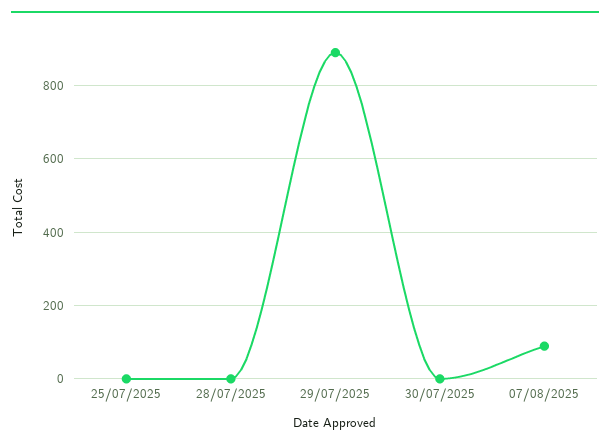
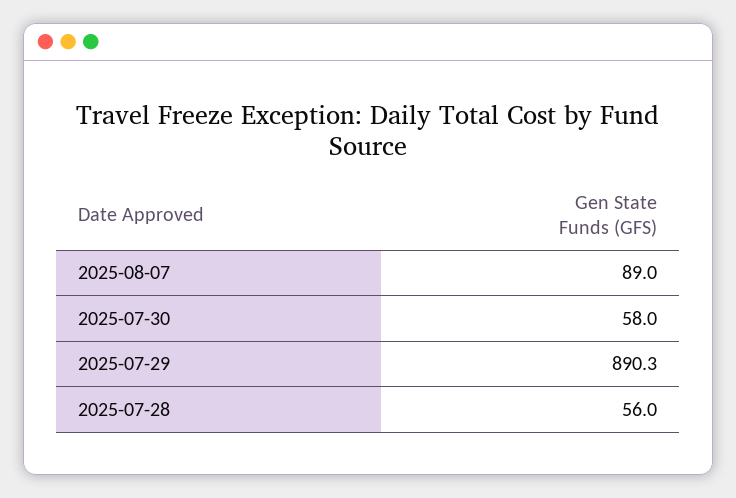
  {
-   "25/07/2025": 0,
-   "28/07/2025": 0,
+   "28/07/2025": 56,
    "29/07/2025": 890.3,
-   "30/07/2025": 0,
+   "30/07/2025": 58,
    "07/08/2025": 89
  }

